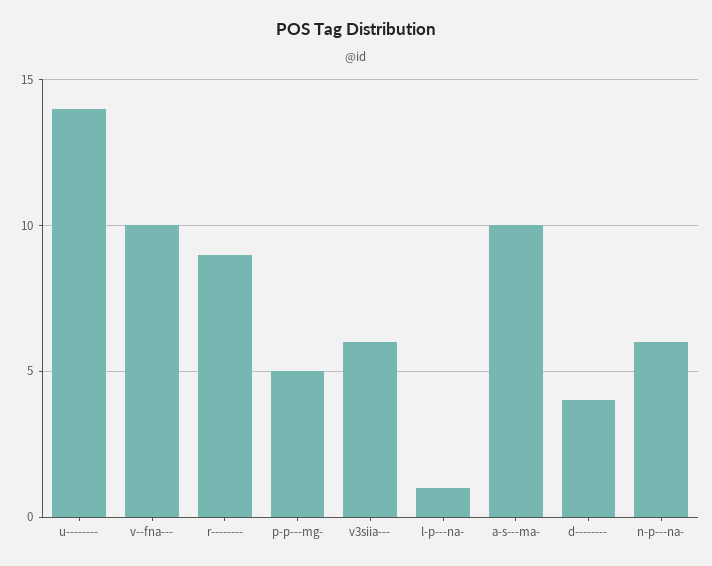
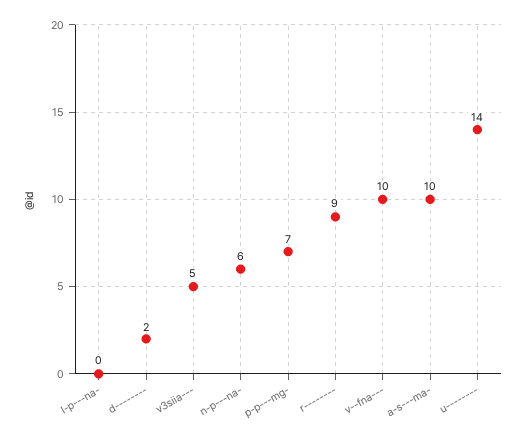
  {
    "u--------": 14,
    "v--fna---": 10,
    "r--------": 9,
-   "p-p---mg-": 5,
+   "p-p---mg-": 7,
-   "v3siia---": 6,
+   "v3siia---": 5,
-   "l-p---na-": 1,
+   "l-p---na-": 0,
    "a-s---ma-": 10,
-   "d--------": 4,
+   "d--------": 2,
    "n-p---na-": 6
  }

